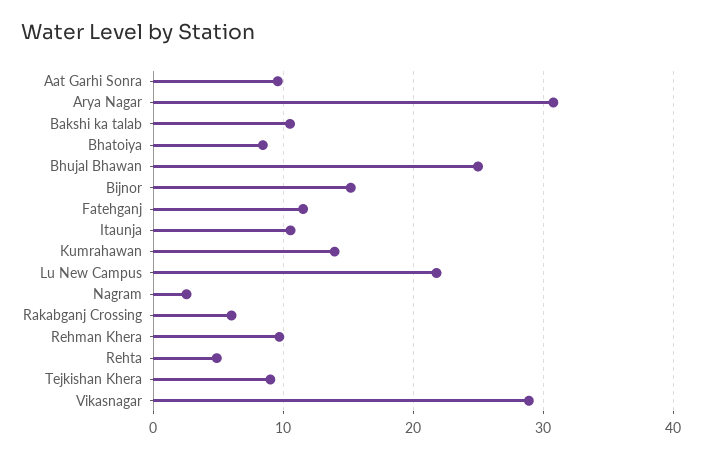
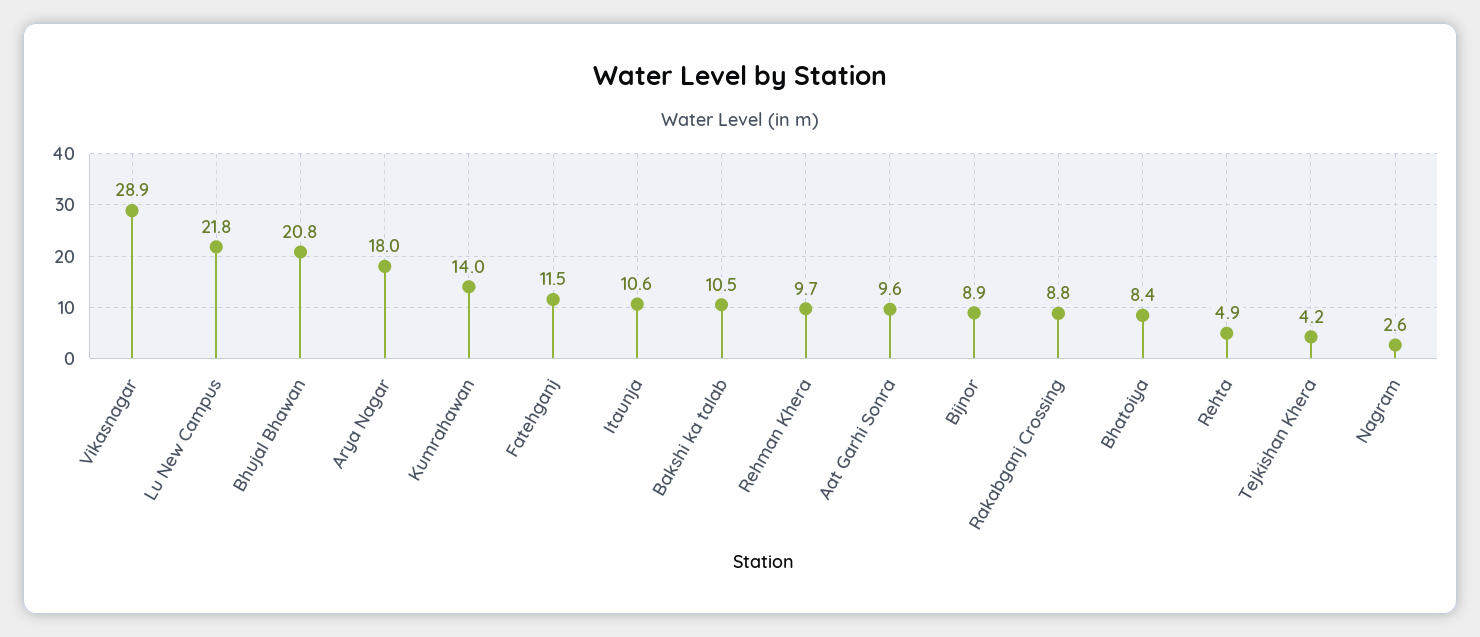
  {
    "Aat Garhi Sonra": 9.6,
-   "Arya Nagar": 31,
+   "Arya Nagar": 18,
    "Bakshi ka talab": 10.5,
    "Bhatoiya": 8.4,
-   "Bhujal Bhawan": 25,
+   "Bhujal Bhawan": 20.8,
-   "Bijnor": 15,
+   "Bijnor": 8.9,
    "Fatehganj": 11.5,
    "Itaunja": 10.6,
    "Kumrahawan": 14,
    "Lu New Campus": 21.8,
    "Nagram": 2.6,
-   "Rakabganj Crossing": 6,
+   "Rakabganj Crossing": 8.8,
    "Rehman Khera": 9.7,
    "Rehta": 4.9,
-   "Tejkishan Khera": 9,
+   "Tejkishan Khera": 4.2,
    "Vikasnagar": 28.9
  }

